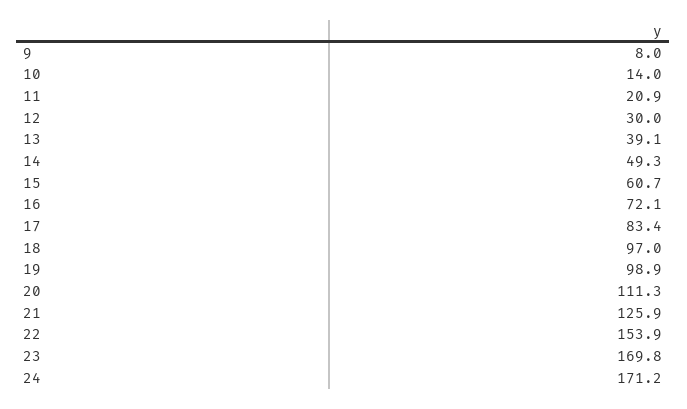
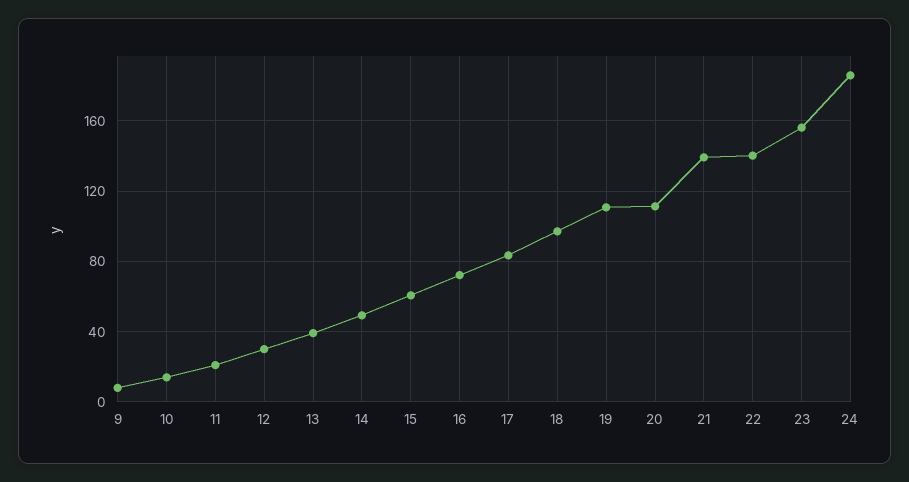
  {
    "9": 8,
    "10": 14,
    "11": 20.9,
    "12": 30,
    "13": 39.1,
    "14": 49.3,
    "15": 60.7,
    "16": 72.1,
    "17": 83.4,
    "18": 97,
-   "19": 98.9,
+   "19": 110,
    "20": 111.3,
-   "21": 125.9,
+   "21": 140,
-   "22": 153.9,
+   "22": 140,
-   "23": 169.8,
+   "23": 155,
-   "24": 171.2
+   "24": 185
  }

